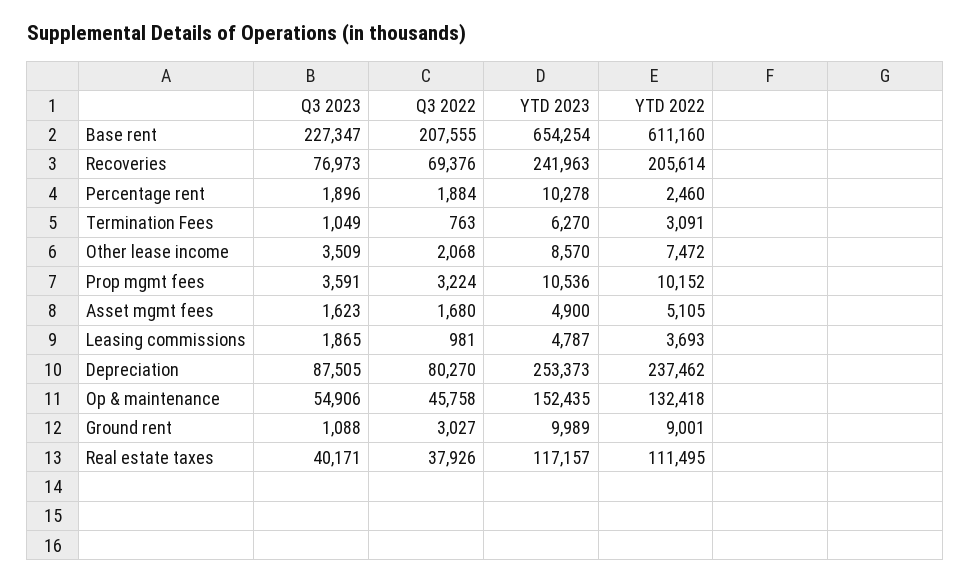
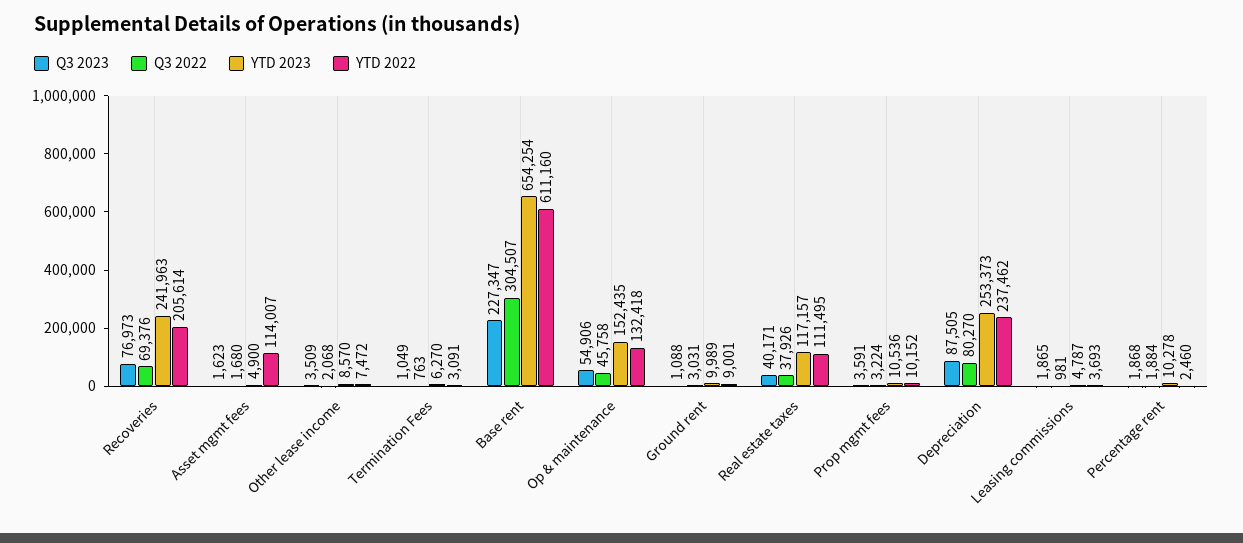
  {
    "Q3 2023": {
      "Base rent": 227347,
      "Recoveries": 76973,
-     "Percentage rent": 1896,
+     "Percentage rent": 1868,
      "Termination Fees": 1049,
      "Other lease income": 3509,
      "Prop mgmt fees": 3591,
      "Asset mgmt fees": 1623,
      "Leasing commissions": 1865,
      "Depreciation": 87505,
      "Op & maintenance": 54906,
      "Ground rent": 1088,
      "Real estate taxes": 40171
    },
    "Q3 2022": {
-     "Base rent": 207555,
+     "Base rent": 304507,
      "Recoveries": 69376,
      "Percentage rent": 1884,
      "Termination Fees": 763,
      "Other lease income": 2068,
      "Prop mgmt fees": 3224,
      "Asset mgmt fees": 1680,
      "Leasing commissions": 981,
      "Depreciation": 80270,
      "Op & maintenance": 45758,
-     "Ground rent": 3027,
+     "Ground rent": 3031,
      "Real estate taxes": 37926
    },
    "YTD 2023": {
      "Base rent": 654254,
      "Recoveries": 241963,
      "Percentage rent": 10278,
      "Termination Fees": 6270,
      "Other lease income": 8570,
      "Prop mgmt fees": 10536,
      "Asset mgmt fees": 4900,
      "Leasing commissions": 4787,
      "Depreciation": 253373,
      "Op & maintenance": 152435,
      "Ground rent": 9989,
      "Real estate taxes": 117157
    },
    "YTD 2022": {
      "Base rent": 611160,
      "Recoveries": 205614,
      "Percentage rent": 2460,
      "Termination Fees": 3091,
      "Other lease income": 7472,
      "Prop mgmt fees": 10152,
-     "Asset mgmt fees": 5105,
+     "Asset mgmt fees": 114007,
      "Leasing commissions": 3693,
      "Depreciation": 237462,
      "Op & maintenance": 132418,
      "Ground rent": 9001,
      "Real estate taxes": 111495
    }
  }

